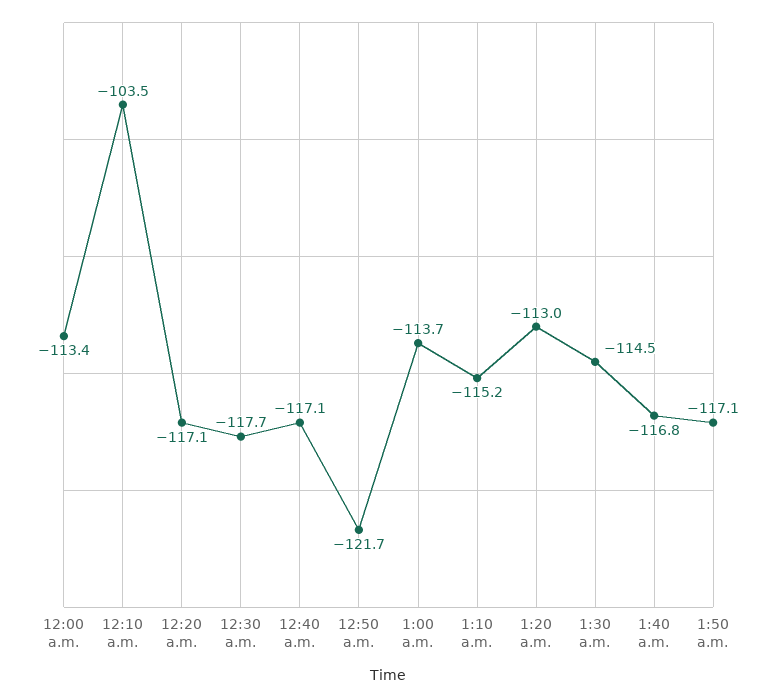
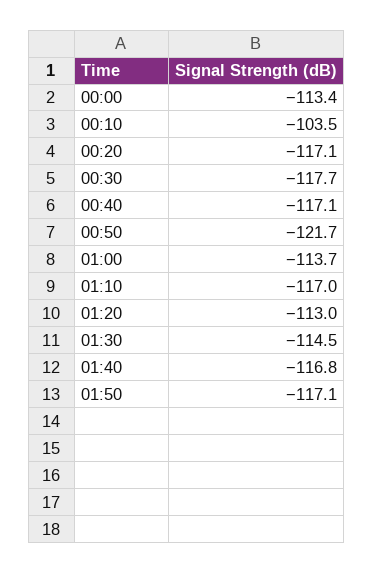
  {
    "12:00 a.m.": -113.4,
    "12:10 a.m.": -103.5,
    "12:20 a.m.": -117.1,
    "12:30 a.m.": -117.7,
    "12:40 a.m.": -117.1,
    "12:50 a.m.": -121.7,
    "1:00 a.m.": -113.7,
-   "1:10 a.m.": -115.2,
+   "1:10 a.m.": -117,
    "1:20 a.m.": -113,
    "1:30 a.m.": -114.5,
    "1:40 a.m.": -116.8,
    "1:50 a.m.": -117.1
  }

